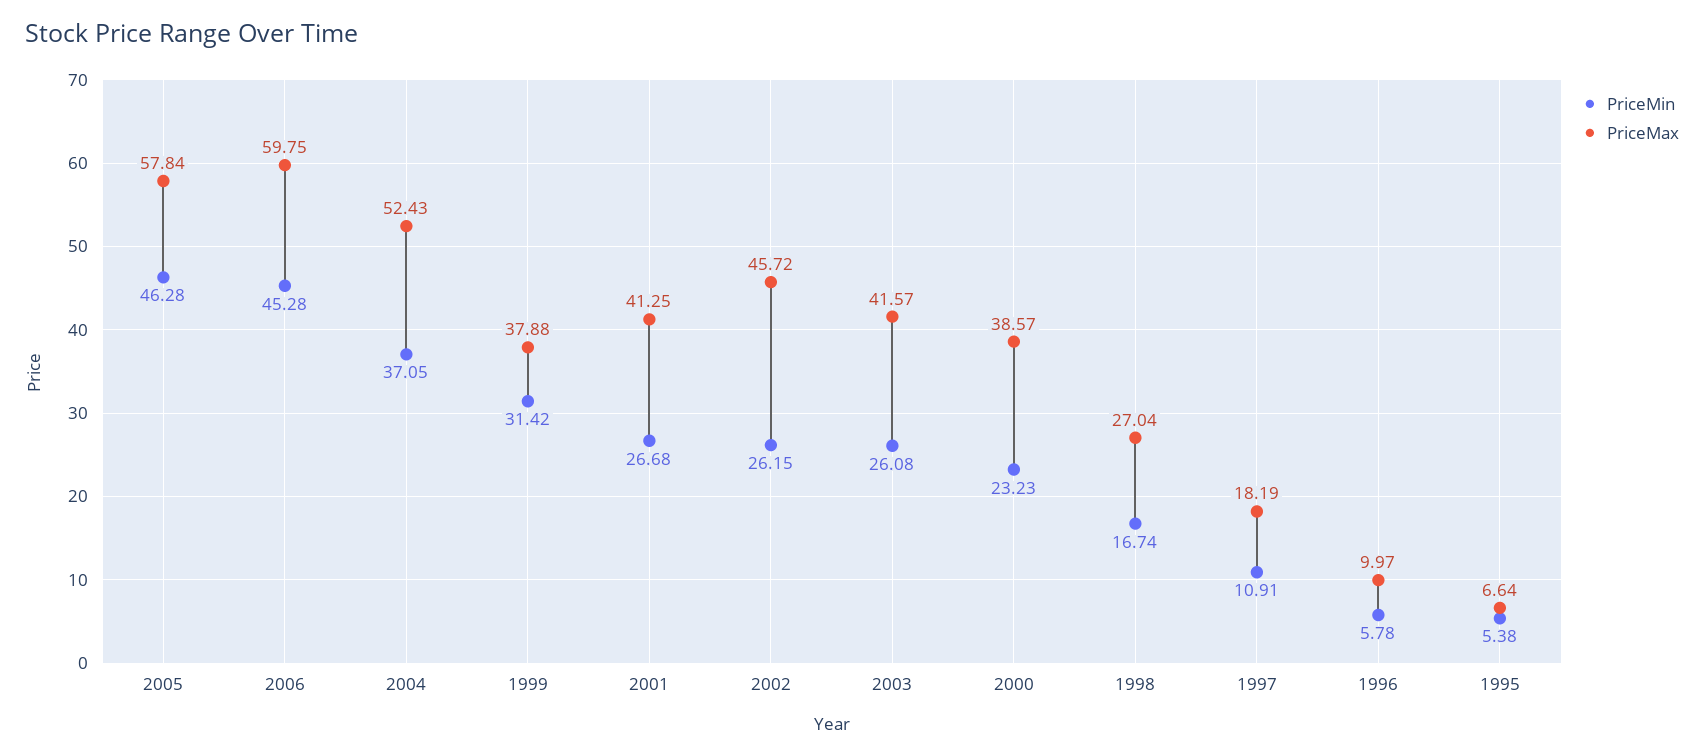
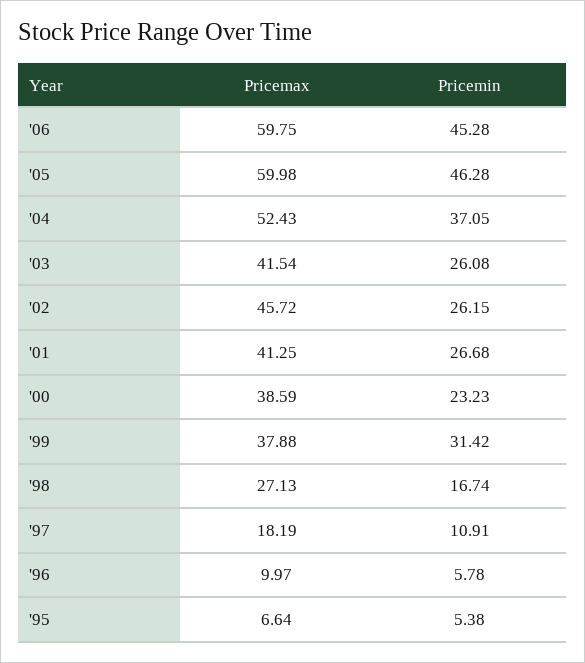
  {
    "PriceMin": {
      "2005": 46.28,
      "2006": 45.28,
      "2004": 37.05,
      "1999": 31.42,
      "2001": 26.68,
      "2002": 26.15,
      "2003": 26.08,
      "2000": 23.23,
      "1998": 16.74,
      "1997": 10.91,
      "1996": 5.78,
      "1995": 5.38
    },
    "PriceMax": {
-     "2005": 57.84,
+     "2005": 59.98,
      "2006": 59.75,
      "2004": 52.43,
      "1999": 37.88,
      "2001": 41.25,
      "2002": 45.72,
-     "2003": 41.57,
+     "2003": 41.54,
-     "2000": 38.57,
+     "2000": 38.59,
-     "1998": 27.04,
+     "1998": 27.13,
      "1997": 18.19,
      "1996": 9.97,
      "1995": 6.64
    }
  }

